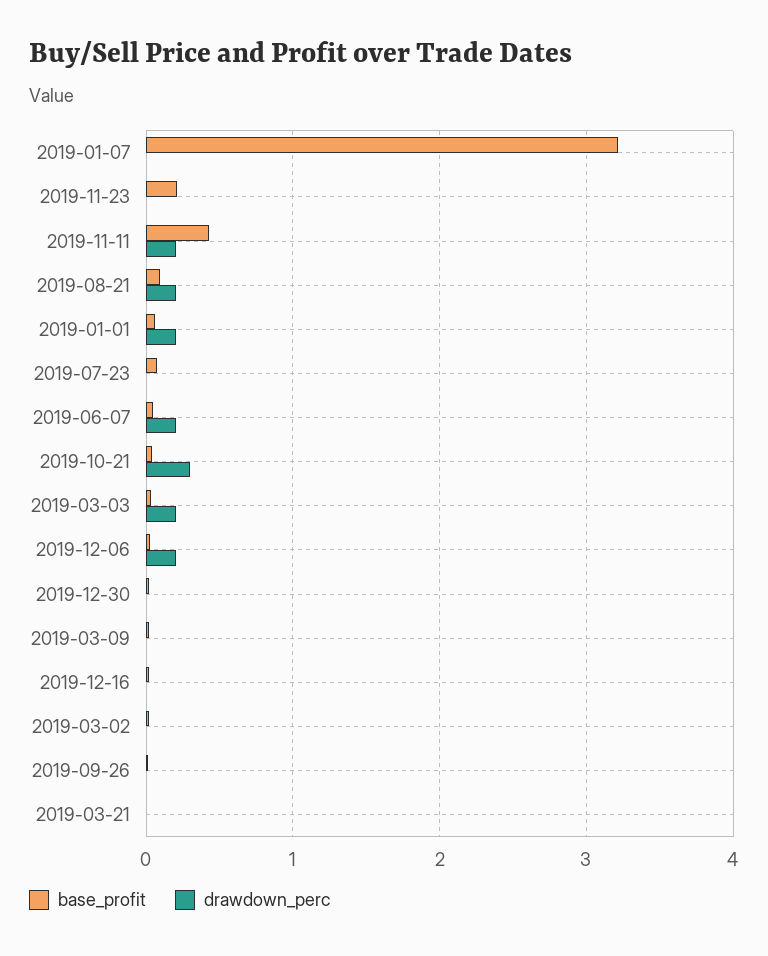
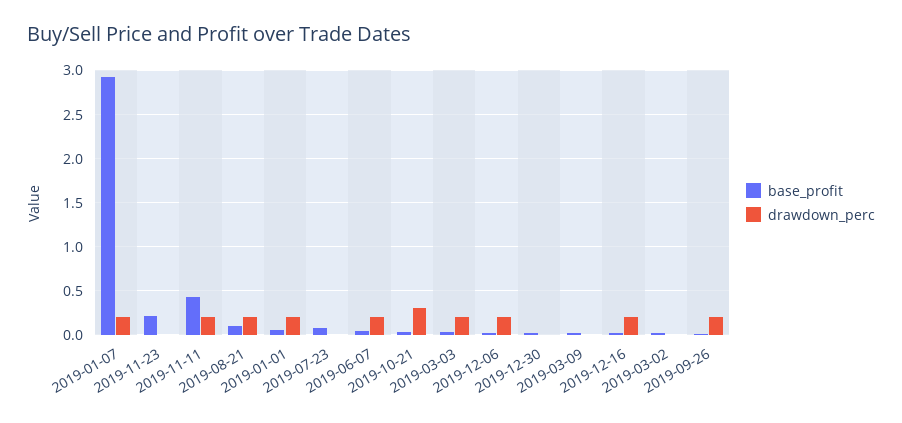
  {
    "base_profit": {
-     "2019-01-07": 3.2,
+     "2019-01-07": 2.9,
      "2019-11-23": 0.2,
      "2019-11-11": 0.4,
      "2019-08-21": 0.1,
      "2019-01-01": 0.1,
      "2019-07-23": 0.1,
      "2019-06-07": 0,
      "2019-10-21": 0,
      "2019-03-03": 0,
      "2019-12-06": 0,
      "2019-12-30": 0,
      "2019-03-09": 0,
      "2019-12-16": 0,
      "2019-03-02": 0,
-     "2019-09-26": 0,
+     "2019-09-26": 0
-     "2019-03-21": 0
    },
    "drawdown_perc": {
-     "2019-01-07": 0,
+     "2019-01-07": 0.2,
      "2019-11-23": 0,
      "2019-11-11": 0.2,
      "2019-08-21": 0.2,
      "2019-01-01": 0.2,
      "2019-07-23": 0,
      "2019-06-07": 0.2,
      "2019-10-21": 0.3,
      "2019-03-03": 0.2,
      "2019-12-06": 0.2,
      "2019-12-30": 0,
      "2019-03-09": 0,
-     "2019-12-16": 0,
+     "2019-12-16": 0.2,
      "2019-03-02": 0,
-     "2019-09-26": 0,
+     "2019-09-26": 0.2
-     "2019-03-21": 0
    }
  }

